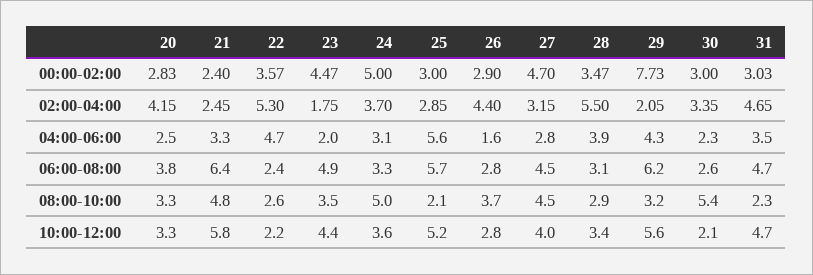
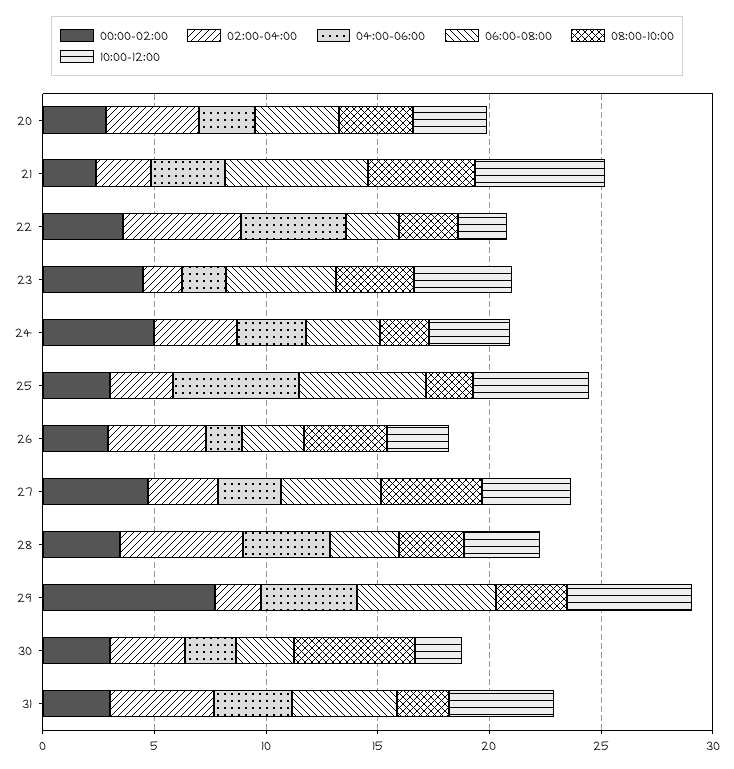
  {
    "00:00-02:00": {
      "20": 2.83,
      "21": 2.4,
      "22": 3.57,
      "23": 4.47,
      "24": 5,
      "25": 3,
      "26": 2.9,
      "27": 4.7,
      "28": 3.47,
      "29": 7.73,
      "30": 3,
      "31": 3.03
    },
    "02:00-04:00": {
      "20": 4.15,
      "21": 2.45,
      "22": 5.3,
      "23": 1.75,
      "24": 3.7,
      "25": 2.85,
      "26": 4.4,
      "27": 3.15,
      "28": 5.5,
      "29": 2.05,
      "30": 3.35,
      "31": 4.65
    },
    "04:00-06:00": {
      "20": 2.5,
      "21": 3.3,
      "22": 4.7,
      "23": 2,
      "24": 3.1,
      "25": 5.6,
      "26": 1.6,
      "27": 2.8,
      "28": 3.9,
      "29": 4.3,
      "30": 2.3,
      "31": 3.5
    },
    "06:00-08:00": {
      "20": 3.8,
      "21": 6.4,
      "22": 2.4,
      "23": 4.9,
      "24": 3.3,
      "25": 5.7,
      "26": 2.8,
      "27": 4.5,
      "28": 3.1,
      "29": 6.2,
      "30": 2.6,
      "31": 4.7
    },
    "08:00-10:00": {
      "20": 3.3,
      "21": 4.8,
      "22": 2.6,
      "23": 3.5,
-     "24": 5,
+     "24": 2,
      "25": 2.1,
      "26": 3.7,
      "27": 4.5,
      "28": 2.9,
      "29": 3.2,
      "30": 5.4,
      "31": 2.3
    },
    "10:00-12:00": {
      "20": 3.3,
      "21": 5.8,
      "22": 2.2,
      "23": 4.4,
      "24": 3.6,
      "25": 5.2,
      "26": 2.8,
      "27": 4,
      "28": 3.4,
      "29": 5.6,
      "30": 2.1,
      "31": 4.7
    }
  }

